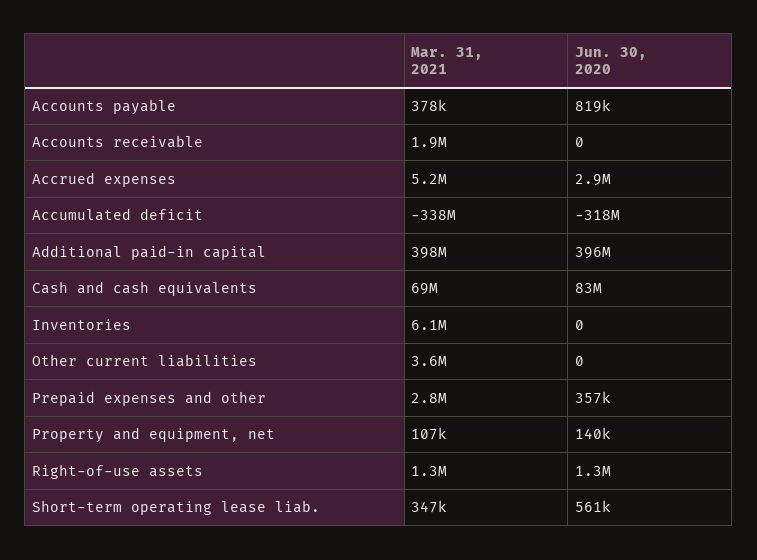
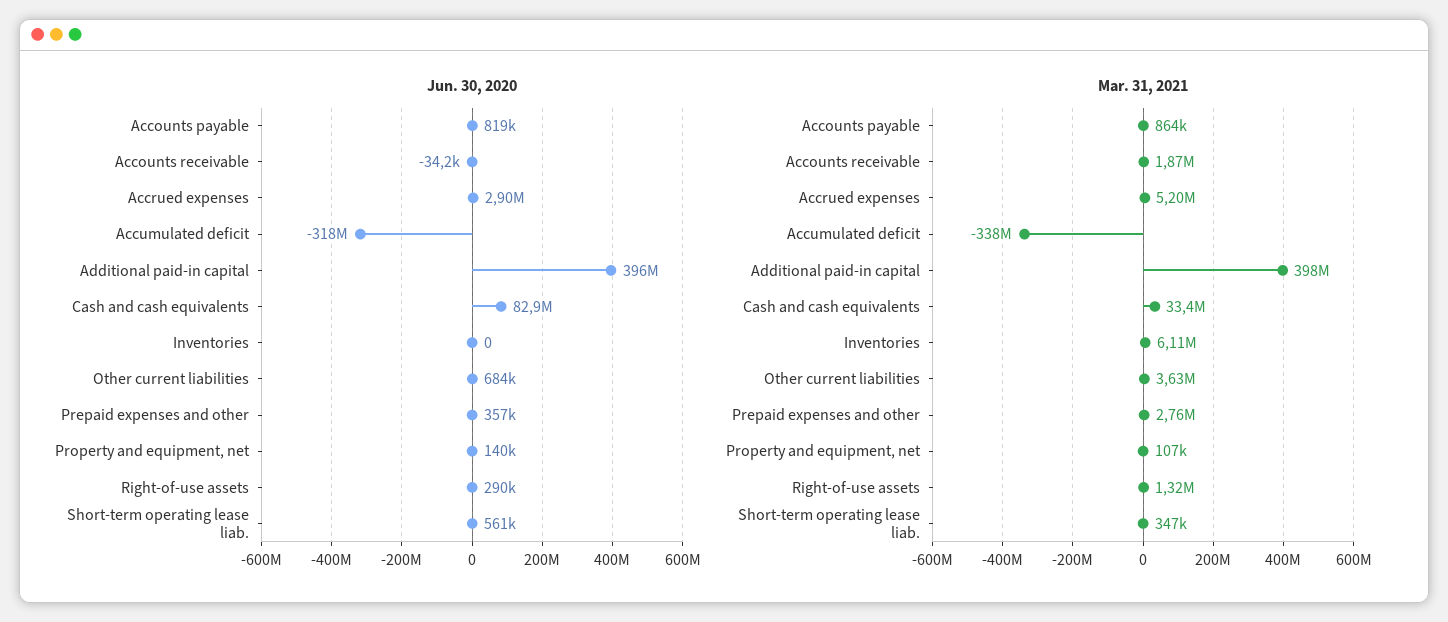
  {
    "Mar. 31, 2021": {
-     "Accounts payable": 378000,
+     "Accounts payable": 864000,
      "Accounts receivable": 1870000,
      "Accrued expenses": 5200000,
      "Accumulated deficit": -338000000,
      "Additional paid-in capital": 398000000,
-     "Cash and cash equivalents": 69000000,
+     "Cash and cash equivalents": 33400000,
      "Inventories": 6110000,
      "Other current liabilities": 3630000,
      "Prepaid expenses and other": 2760000,
      "Property and equipment, net": 107000,
      "Right-of-use assets": 1320000,
      "Short-term operating lease liab.": 347000
    },
    "Jun. 30, 2020": {
      "Accounts payable": 819000,
-     "Accounts receivable": 0,
+     "Accounts receivable": -34200,
      "Accrued expenses": 2900000,
      "Accumulated deficit": -318000000,
      "Additional paid-in capital": 396000000,
      "Cash and cash equivalents": 82900000,
      "Inventories": 0,
-     "Other current liabilities": 0,
+     "Other current liabilities": 684000,
      "Prepaid expenses and other": 357000,
      "Property and equipment, net": 140000,
-     "Right-of-use assets": 1300000,
+     "Right-of-use assets": 290000,
      "Short-term operating lease liab.": 561000
    }
  }

